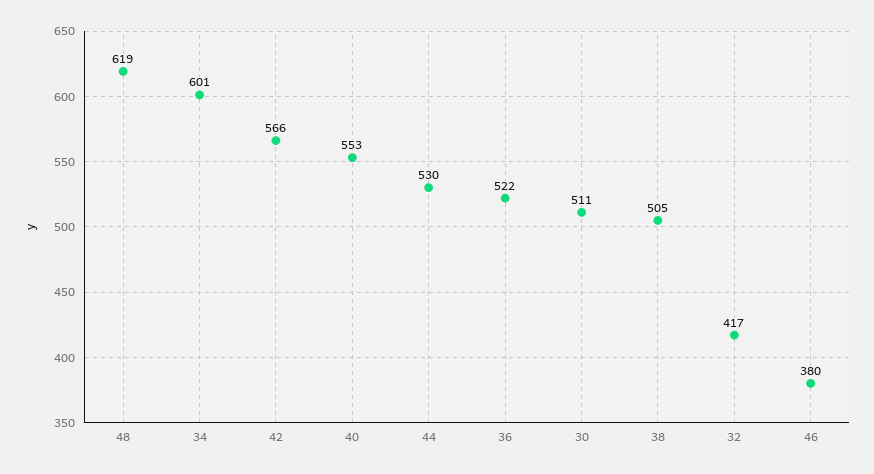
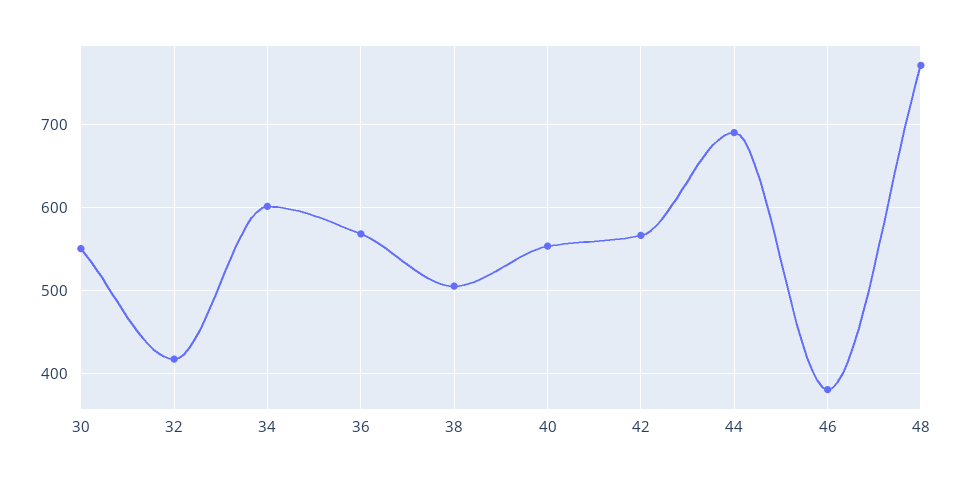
  {
-   "48": 619,
+   "48": 770,
    "34": 601,
    "42": 566,
    "40": 553,
-   "44": 530,
+   "44": 690,
-   "36": 522,
+   "36": 570,
-   "30": 511,
+   "30": 550,
    "38": 505,
    "32": 417,
    "46": 380
  }

